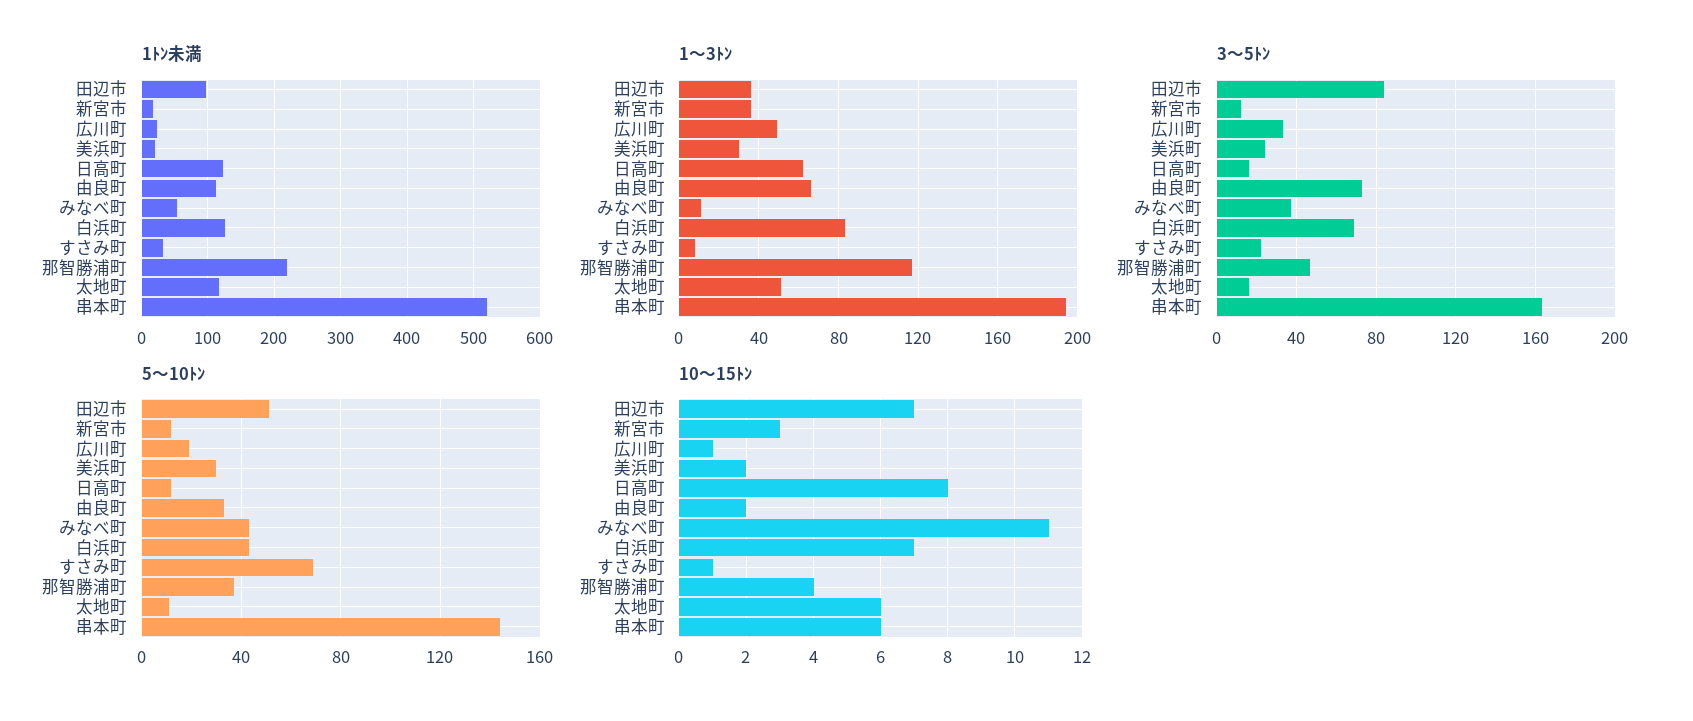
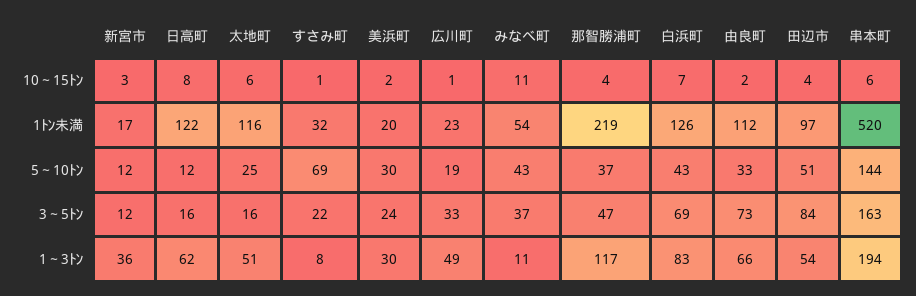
  {
    "1ﾄﾝ未満": {
      "田辺市": 97,
      "新宮市": 17,
      "広川町": 23,
      "美浜町": 20,
      "日高町": 122,
      "由良町": 112,
      "みなべ町": 54,
      "白浜町": 126,
      "すさみ町": 32,
      "那智勝浦町": 219,
      "太地町": 116,
      "串本町": 520
    },
    "1～3ﾄﾝ": {
-     "田辺市": 35,
+     "田辺市": 54,
      "新宮市": 36,
      "広川町": 49,
      "美浜町": 30,
      "日高町": 62,
      "由良町": 66,
      "みなべ町": 11,
      "白浜町": 83,
      "すさみ町": 8,
      "那智勝浦町": 117,
      "太地町": 51,
      "串本町": 194
    },
    "3～5ﾄﾝ": {
      "田辺市": 84,
      "新宮市": 12,
      "広川町": 33,
      "美浜町": 24,
      "日高町": 16,
      "由良町": 73,
      "みなべ町": 37,
      "白浜町": 69,
      "すさみ町": 22,
      "那智勝浦町": 47,
      "太地町": 16,
      "串本町": 163
    },
    "5～10ﾄﾝ": {
      "田辺市": 51,
      "新宮市": 12,
      "広川町": 19,
      "美浜町": 30,
      "日高町": 12,
      "由良町": 33,
      "みなべ町": 43,
      "白浜町": 43,
      "すさみ町": 69,
      "那智勝浦町": 37,
-     "太地町": 10,
+     "太地町": 25,
      "串本町": 144
    },
    "10～15ﾄﾝ": {
-     "田辺市": 7,
+     "田辺市": 4,
      "新宮市": 3,
      "広川町": 1,
      "美浜町": 2,
      "日高町": 8,
      "由良町": 2,
      "みなべ町": 11,
      "白浜町": 7,
      "すさみ町": 1,
      "那智勝浦町": 4,
      "太地町": 6,
      "串本町": 6
    }
  }

